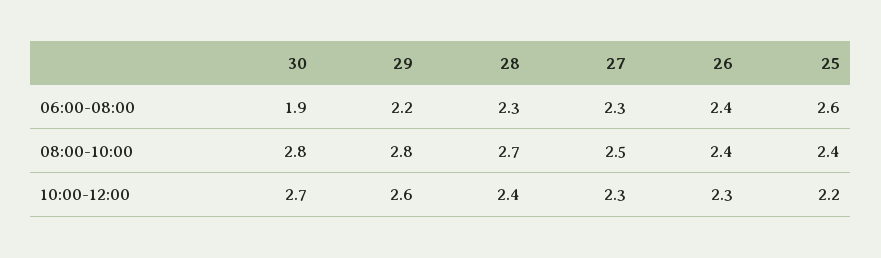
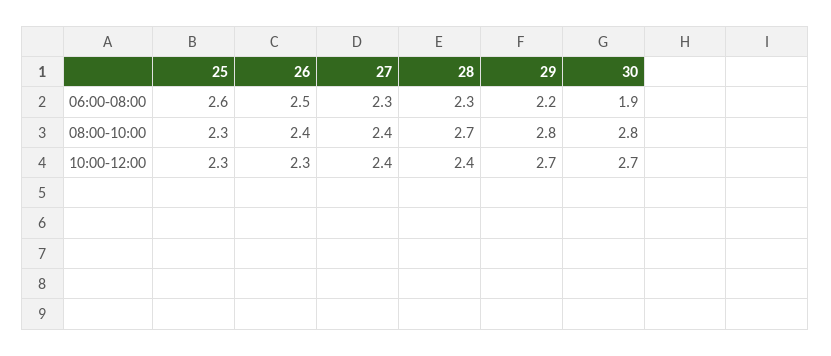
  {
    "30": {
      "06:00-08:00": 1.9,
      "08:00-10:00": 2.8,
      "10:00-12:00": 2.7
    },
    "29": {
      "06:00-08:00": 2.2,
      "08:00-10:00": 2.8,
-     "10:00-12:00": 2.6
+     "10:00-12:00": 2.7
    },
    "28": {
      "06:00-08:00": 2.3,
      "08:00-10:00": 2.7,
      "10:00-12:00": 2.4
    },
    "27": {
      "06:00-08:00": 2.3,
-     "08:00-10:00": 2.5,
+     "08:00-10:00": 2.4,
-     "10:00-12:00": 2.3
+     "10:00-12:00": 2.4
    },
    "26": {
-     "06:00-08:00": 2.4,
+     "06:00-08:00": 2.5,
      "08:00-10:00": 2.4,
      "10:00-12:00": 2.3
    },
    "25": {
      "06:00-08:00": 2.6,
-     "08:00-10:00": 2.4,
+     "08:00-10:00": 2.3,
-     "10:00-12:00": 2.2
+     "10:00-12:00": 2.3
    }
  }

